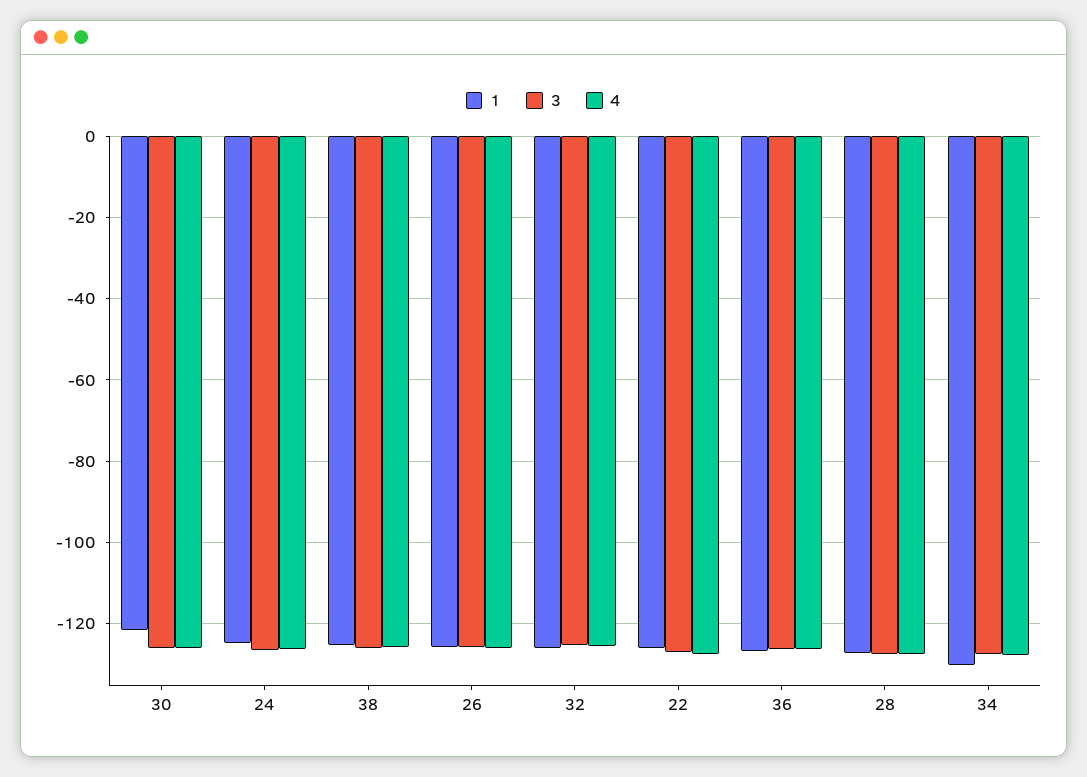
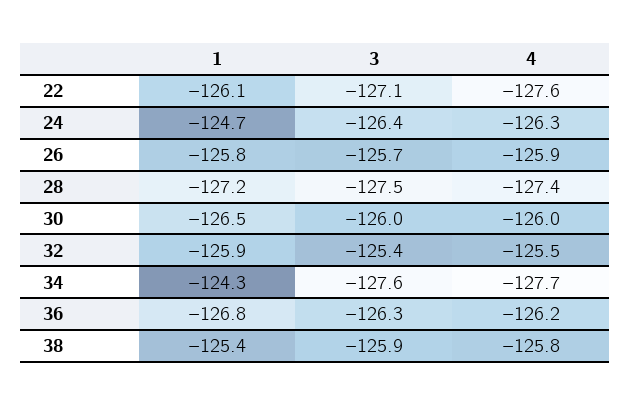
  {
    "1": {
-     "30": -122,
+     "30": -126.5,
      "24": -124.7,
      "38": -125.4,
      "26": -125.8,
      "32": -125.9,
      "22": -126.1,
      "36": -126.8,
      "28": -127.2,
-     "34": -130
+     "34": -124.3
    },
    "3": {
      "30": -126,
      "24": -126.4,
      "38": -125.9,
      "26": -125.7,
      "32": -125.4,
      "22": -127.1,
      "36": -126.3,
      "28": -127.5,
      "34": -127.6
    },
    "4": {
      "30": -126,
      "24": -126.3,
      "38": -125.8,
      "26": -125.9,
      "32": -125.5,
      "22": -127.6,
      "36": -126.2,
      "28": -127.4,
      "34": -127.7
    }
  }

